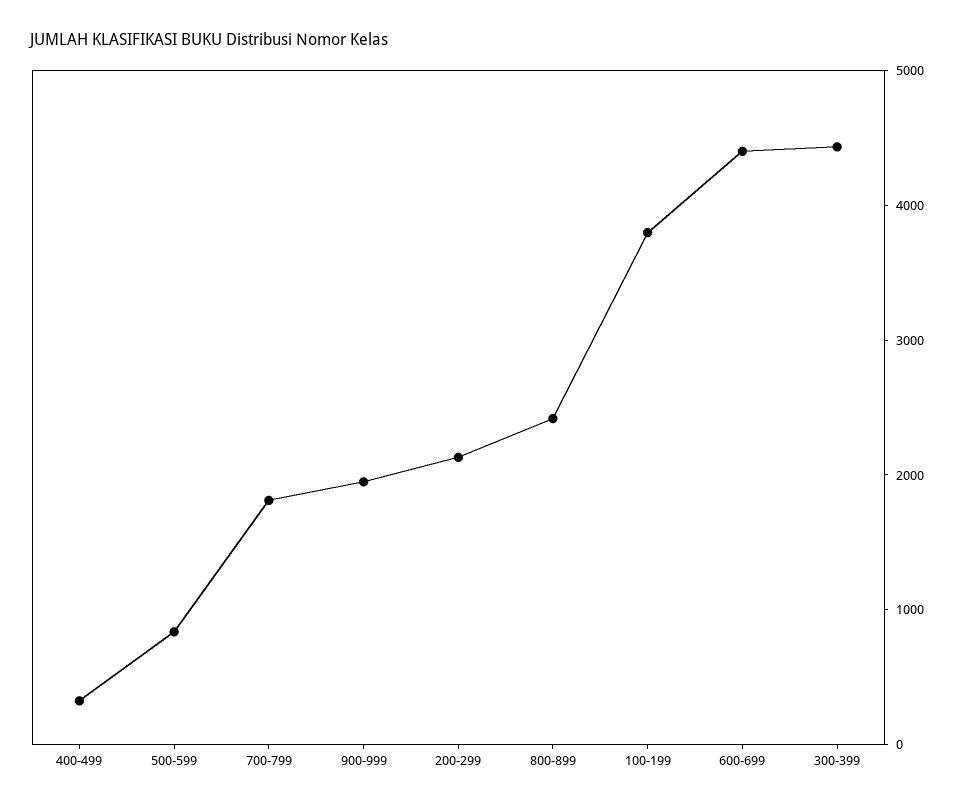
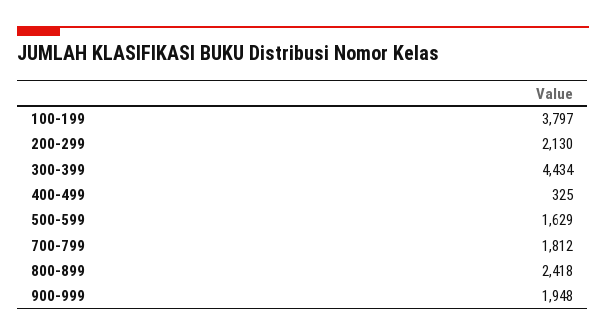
  {
    "400-499": 325,
-   "500-599": 800,
+   "500-599": 1629,
    "700-799": 1812,
    "900-999": 1948,
    "200-299": 2130,
    "800-899": 2418,
    "100-199": 3797,
-   "600-699": 4400,
    "300-399": 4434
  }

